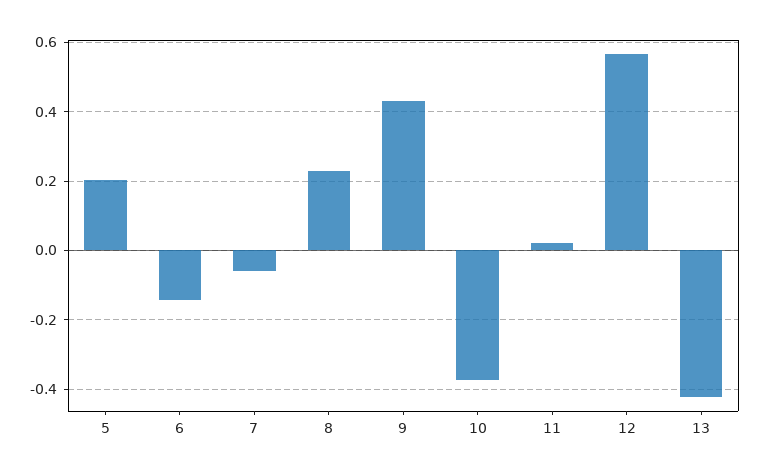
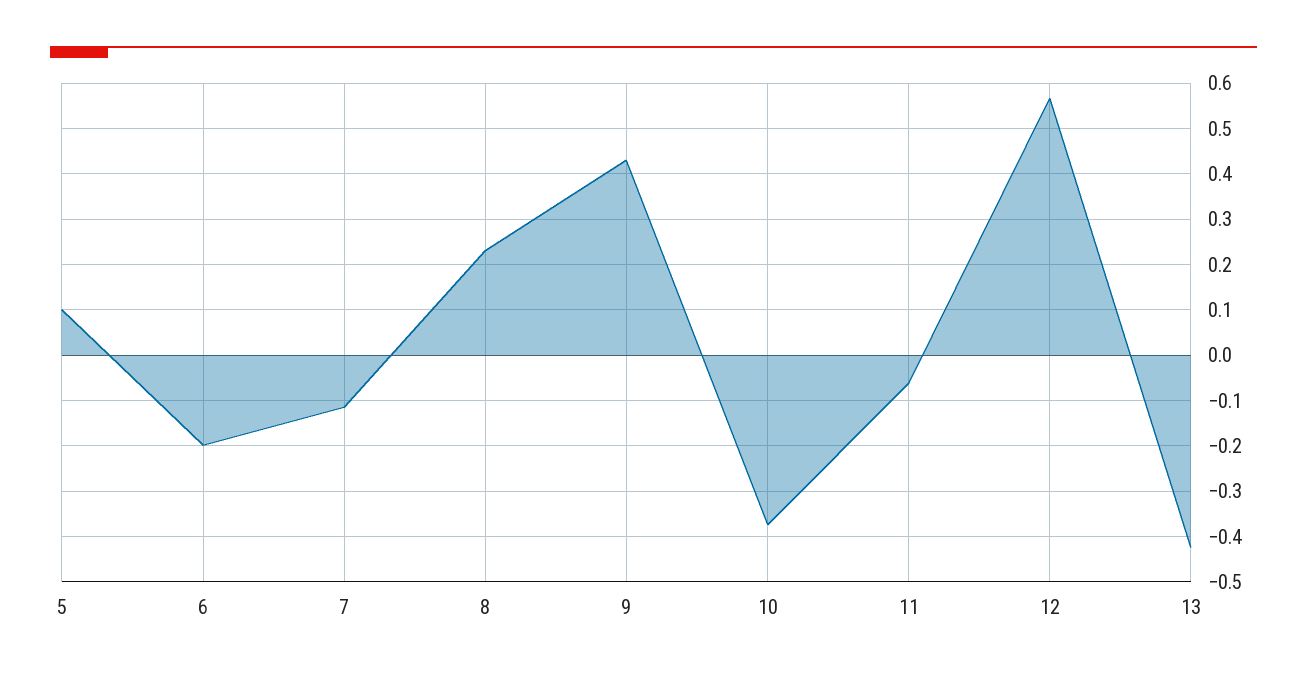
  {
-   "5": 0.2,
+   "5": 0.1,
-   "6": -0.14,
+   "6": -0.2,
-   "7": -0.06,
+   "7": -0.12,
    "8": 0.22,
    "9": 0.42,
    "10": -0.38,
-   "11": 0.02,
+   "11": -0.06,
    "12": 0.56,
    "13": -0.42
  }

